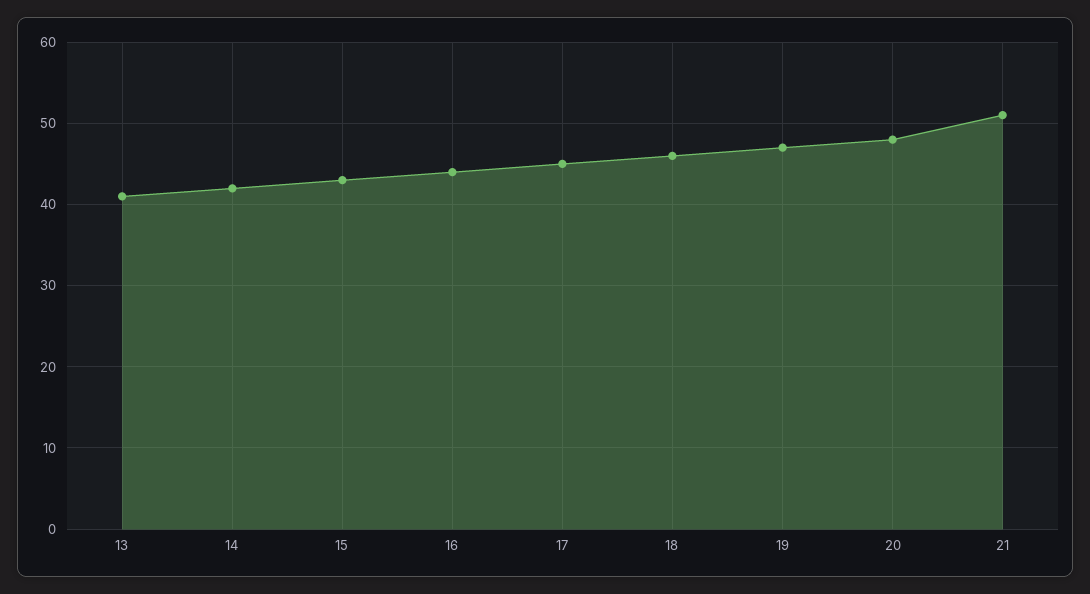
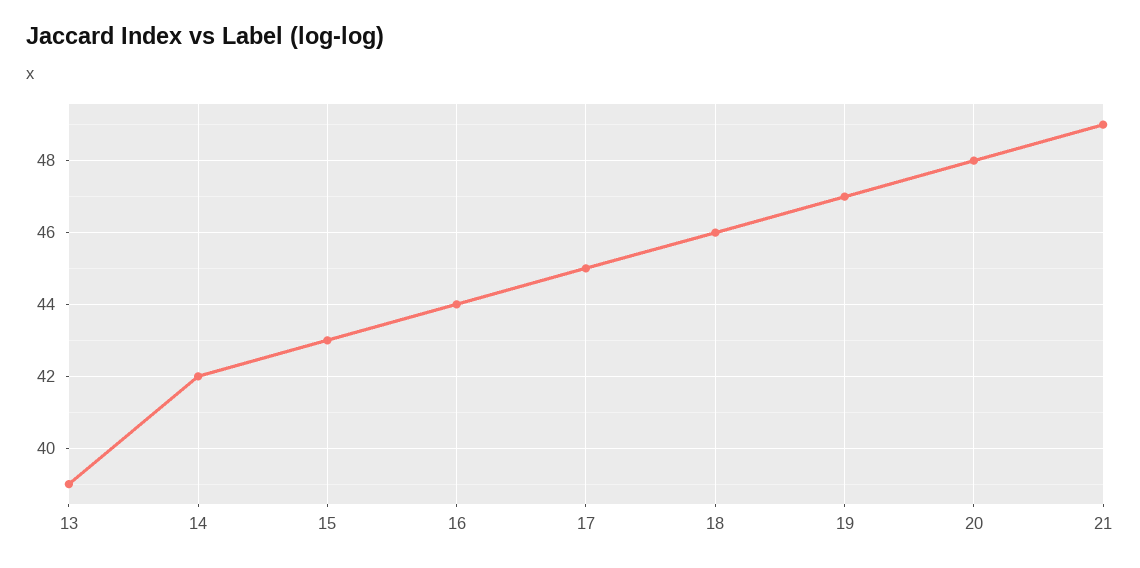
  {
-   "13": 41,
+   "13": 39,
    "14": 42,
    "15": 43,
    "16": 44,
    "17": 45,
    "18": 46,
    "19": 47,
    "20": 48,
-   "21": 51
+   "21": 49
  }

